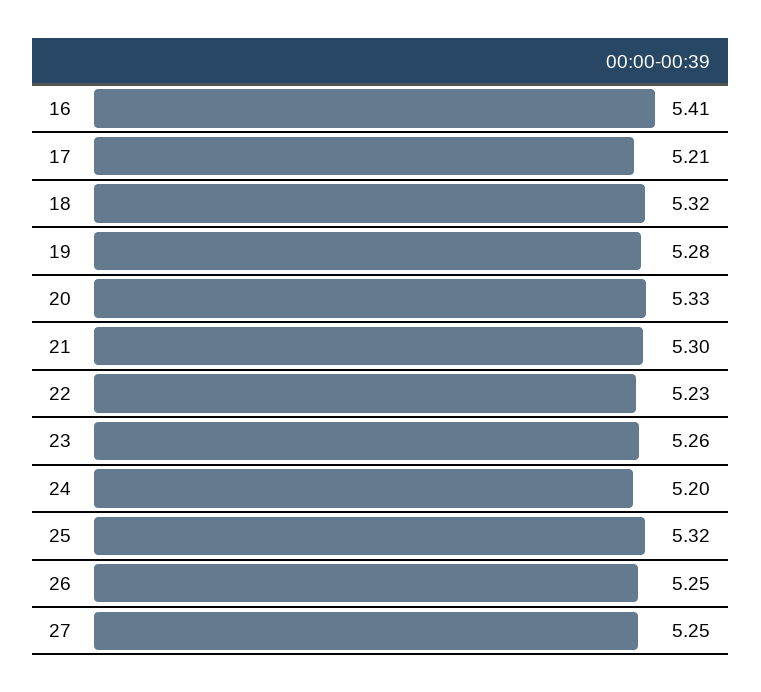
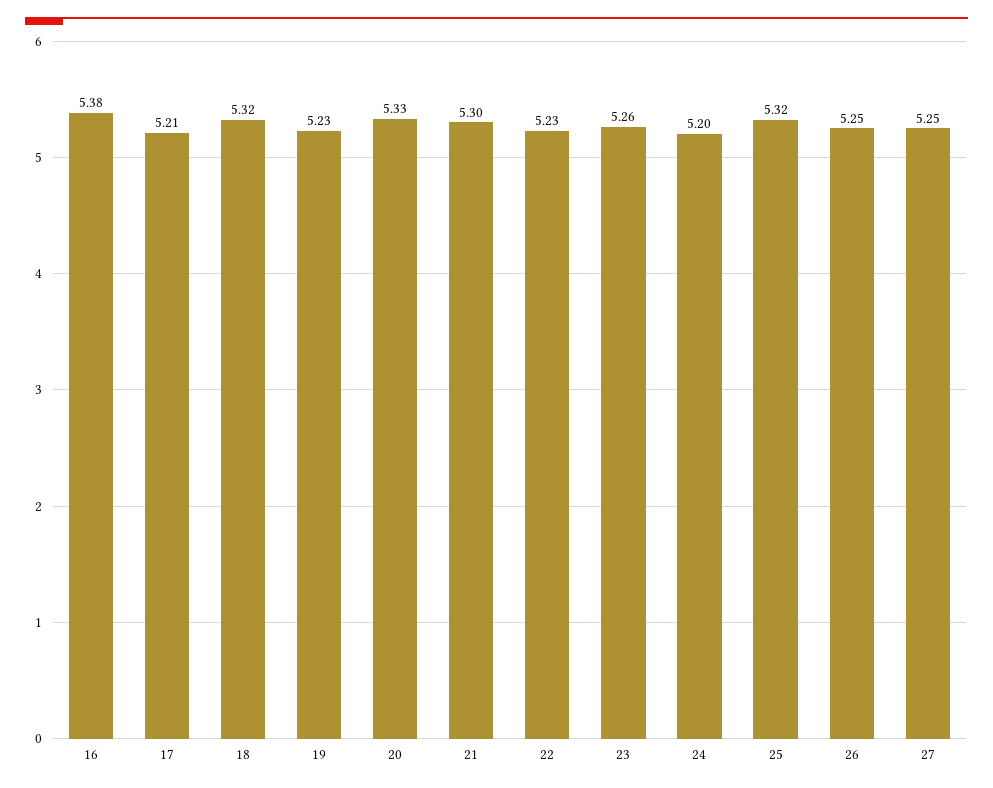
  {
-   "16": 5.41,
+   "16": 5.38,
    "17": 5.21,
    "18": 5.32,
-   "19": 5.28,
+   "19": 5.23,
    "20": 5.33,
    "21": 5.3,
    "22": 5.23,
    "23": 5.26,
    "24": 5.2,
    "25": 5.32,
    "26": 5.25,
    "27": 5.25
  }

